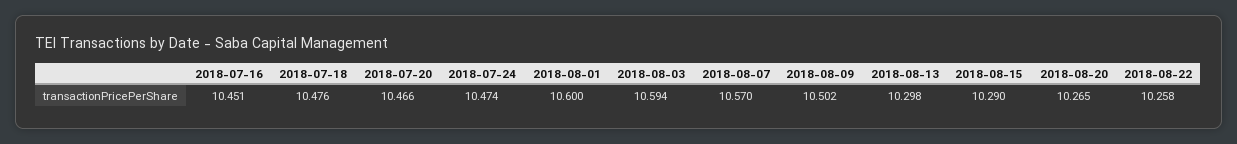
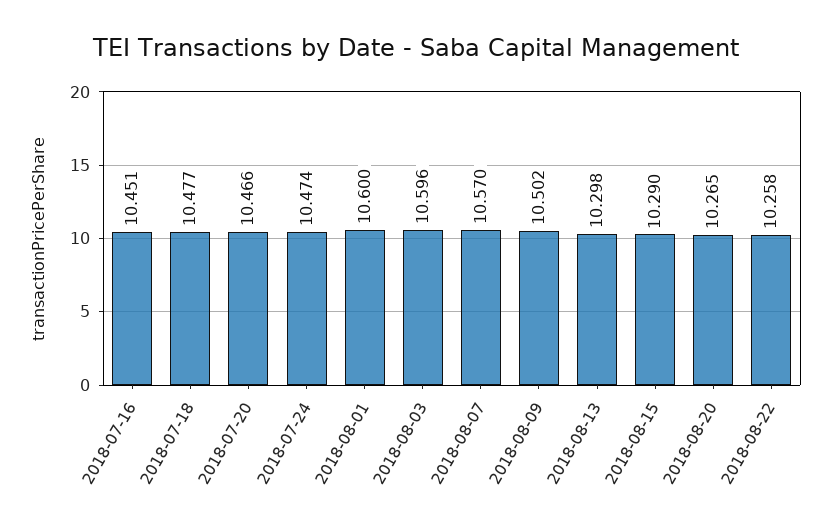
  {
    "2018-07-16": 10.451,
-   "2018-07-18": 10.476,
+   "2018-07-18": 10.477,
    "2018-07-20": 10.466,
    "2018-07-24": 10.474,
    "2018-08-01": 10.6,
-   "2018-08-03": 10.594,
+   "2018-08-03": 10.596,
    "2018-08-07": 10.57,
    "2018-08-09": 10.502,
    "2018-08-13": 10.298,
    "2018-08-15": 10.29,
    "2018-08-20": 10.265,
    "2018-08-22": 10.258
  }

